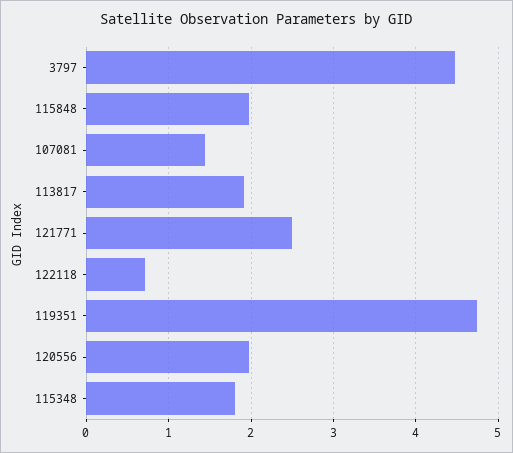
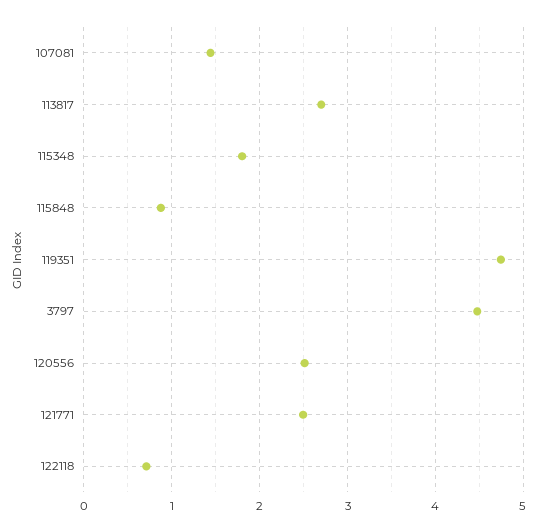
  {
    "3797": 4.5,
-   "115848": 2,
+   "115848": 0.9,
    "107081": 1.4,
-   "113817": 1.9,
+   "113817": 2.7,
    "121771": 2.5,
    "122118": 0.7,
    "119351": 4.7,
-   "120556": 2,
+   "120556": 2.5,
    "115348": 1.8
  }

